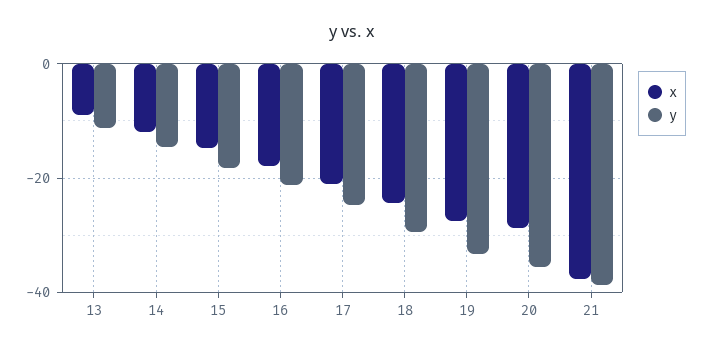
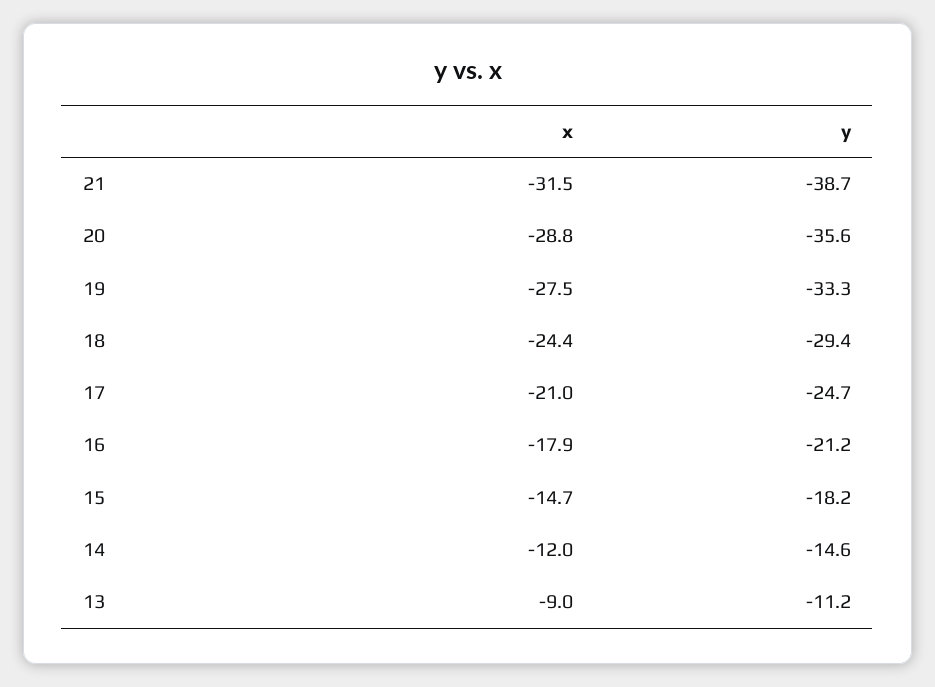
  {
    "x": {
      "13": -9,
      "14": -12,
      "15": -14.7,
      "16": -17.9,
      "17": -21,
      "18": -24.4,
      "19": -27.5,
      "20": -28.8,
-     "21": -38
+     "21": -31.5
    },
    "y": {
      "13": -11.2,
      "14": -14.6,
      "15": -18.2,
      "16": -21.2,
      "17": -24.7,
      "18": -29.4,
      "19": -33.3,
      "20": -35.6,
      "21": -38.7
    }
  }

